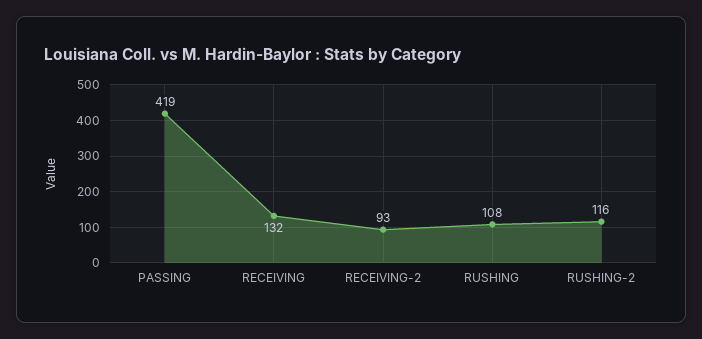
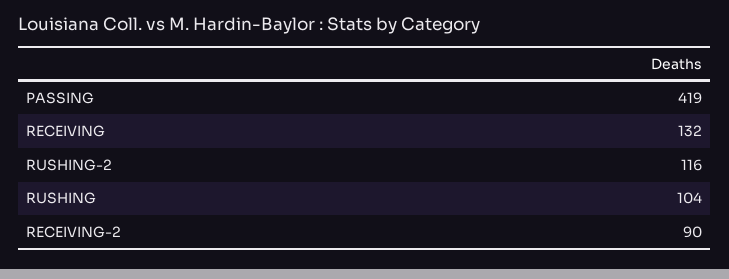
  {
    "PASSING": 419,
    "RECEIVING": 132,
-   "RECEIVING-2": 93,
+   "RECEIVING-2": 90,
-   "RUSHING": 108,
+   "RUSHING": 104,
    "RUSHING-2": 116
  }

